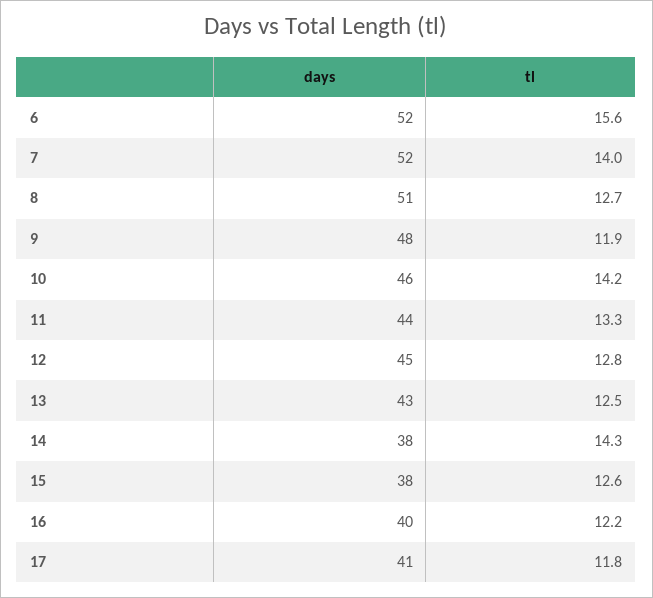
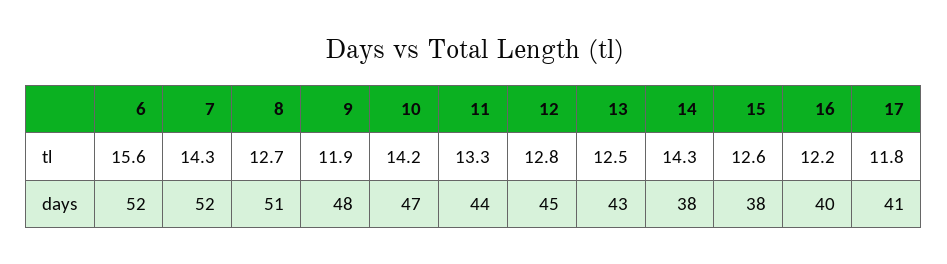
  {
    "days": {
      "6": 52,
      "7": 52,
      "8": 51,
      "9": 48,
-     "10": 46,
+     "10": 47,
      "11": 44,
      "12": 45,
      "13": 43,
      "14": 38,
      "15": 38,
      "16": 40,
      "17": 41
    },
    "tl": {
      "6": 15.6,
-     "7": 14,
+     "7": 14.3,
      "8": 12.7,
      "9": 11.9,
      "10": 14.2,
      "11": 13.3,
      "12": 12.8,
      "13": 12.5,
      "14": 14.3,
      "15": 12.6,
      "16": 12.2,
      "17": 11.8
    }
  }

